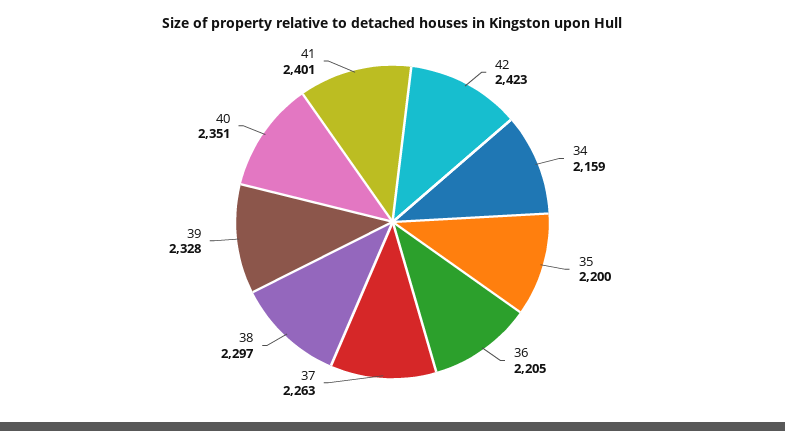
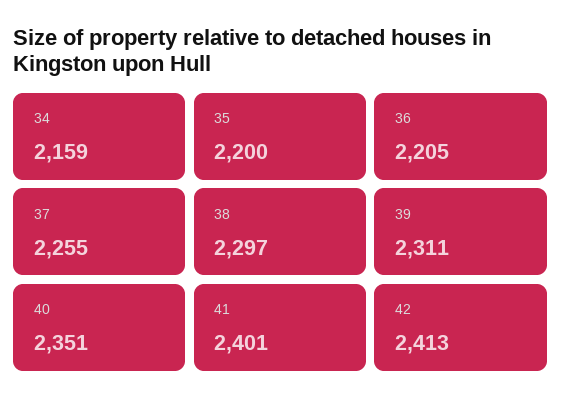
  {
-   "42": 2423,
+   "42": 2413,
    "34": 2159,
    "35": 2200,
    "36": 2205,
-   "37": 2263,
+   "37": 2255,
    "38": 2297,
-   "39": 2328,
+   "39": 2311,
    "40": 2351,
    "41": 2401
  }

